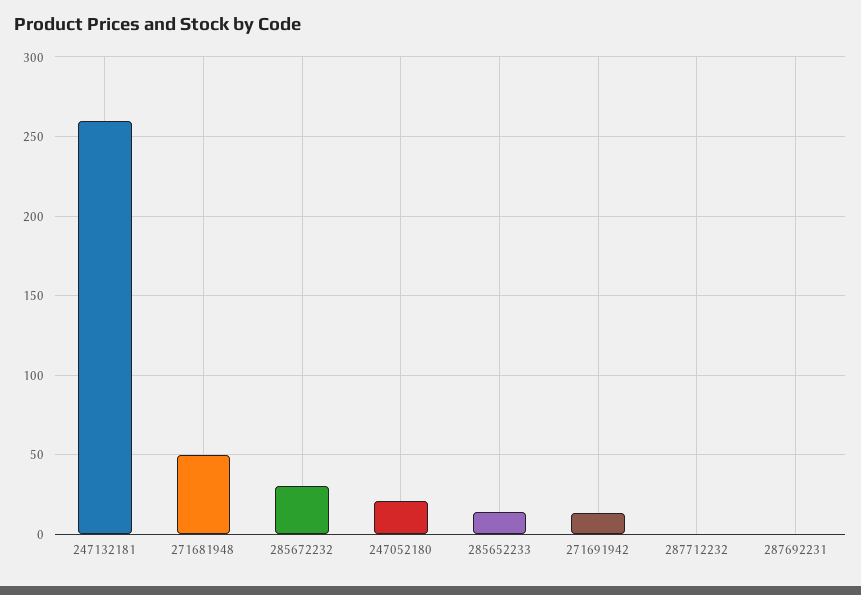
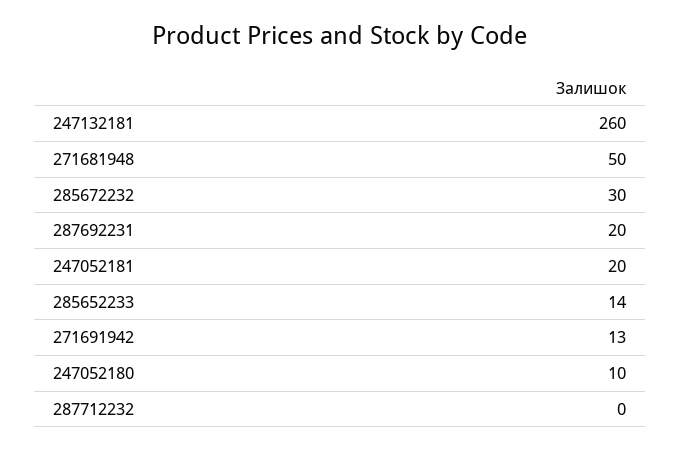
  {
    "247132181": 260,
    "271681948": 50,
    "285672232": 30,
-   "247052180": 20,
+   "247052180": 10,
    "285652233": 14,
    "271691942": 13,
    "287712232": 0,
-   "287692231": 0
+   "287692231": 20,
+   "247052181": 20
  }

